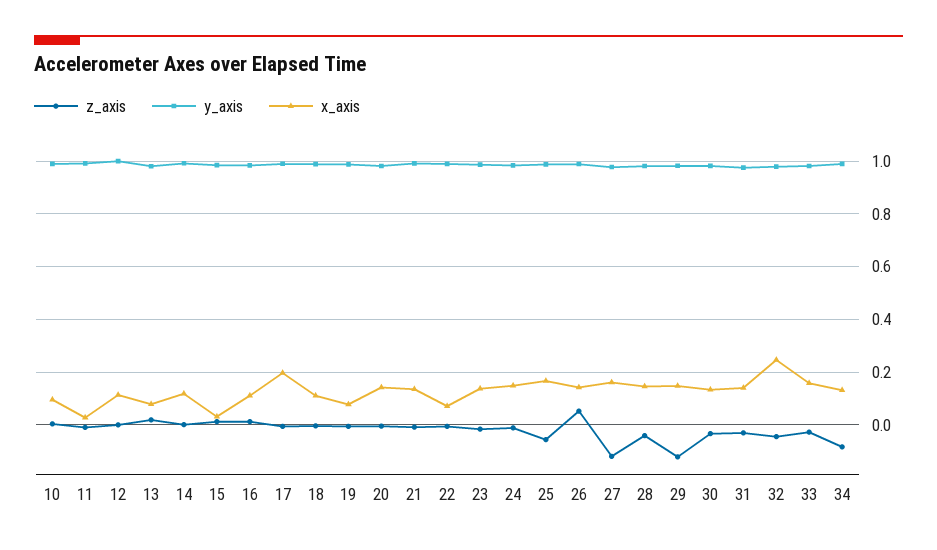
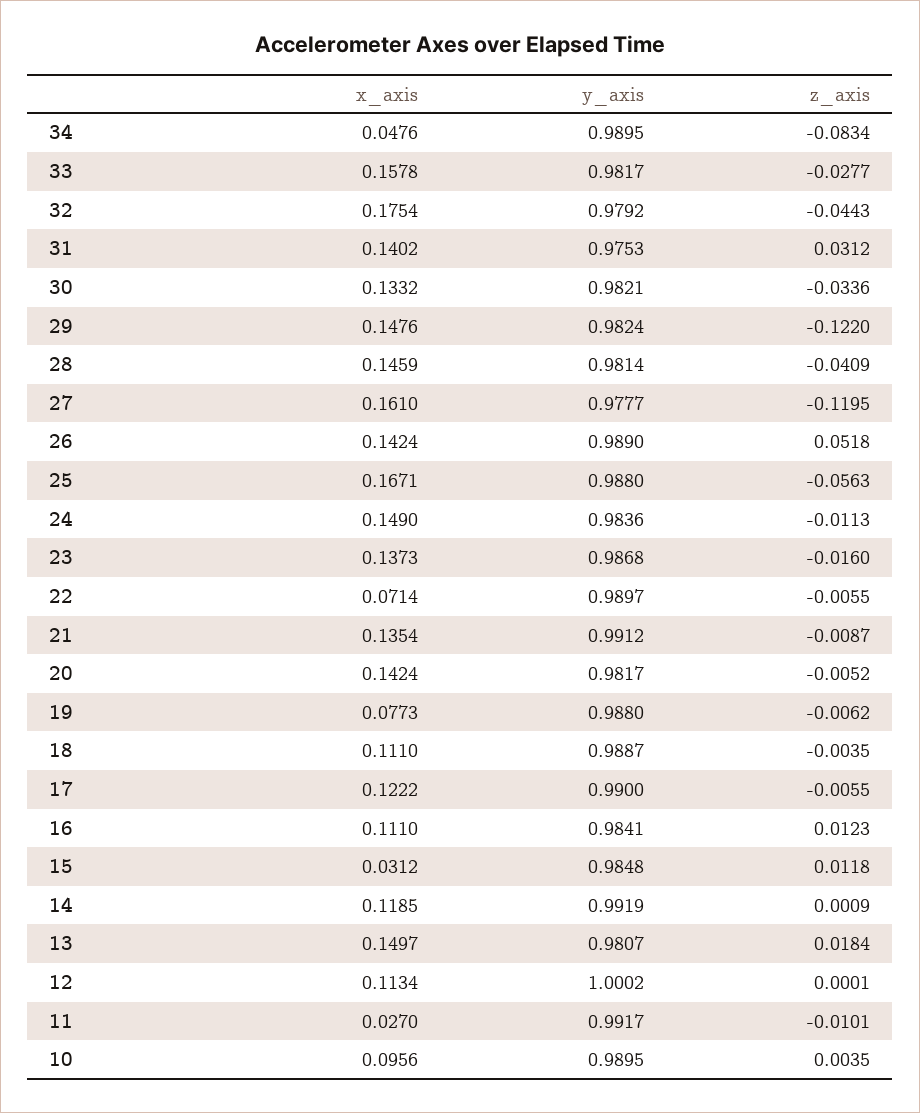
  {
    "z_axis": {
      "10": 0.0035,
      "11": -0.0101,
      "12": 0.0001,
      "13": 0.0184,
      "14": 0.0009,
      "15": 0.0118,
      "16": 0.0123,
      "17": -0.0055,
      "18": -0.0035,
      "19": -0.0062,
      "20": -0.0052,
      "21": -0.0087,
      "22": -0.0055,
      "23": -0.016,
      "24": -0.0113,
      "25": -0.0563,
      "26": 0.0518,
      "27": -0.1195,
      "28": -0.0409,
      "29": -0.122,
      "30": -0.0336,
-     "31": -0.025,
+     "31": 0.0312,
      "32": -0.0443,
      "33": -0.0277,
      "34": -0.0834
    },
    "y_axis": {
      "10": 0.9895,
      "11": 0.9917,
      "12": 1.0002,
      "13": 0.9807,
      "14": 0.9919,
      "15": 0.9848,
      "16": 0.9841,
      "17": 0.99,
      "18": 0.9887,
      "19": 0.988,
      "20": 0.9817,
      "21": 0.9912,
      "22": 0.9897,
      "23": 0.9868,
      "24": 0.9836,
      "25": 0.988,
      "26": 0.989,
      "27": 0.9777,
      "28": 0.9814,
      "29": 0.9824,
      "30": 0.9821,
      "31": 0.9753,
      "32": 0.9792,
      "33": 0.9817,
      "34": 0.9895
    },
    "x_axis": {
      "10": 0.0956,
      "11": 0.027,
      "12": 0.1134,
-     "13": 0.075,
+     "13": 0.1497,
      "14": 0.1185,
      "15": 0.0312,
      "16": 0.111,
-     "17": 0.2,
+     "17": 0.1222,
      "18": 0.111,
      "19": 0.0773,
      "20": 0.1424,
      "21": 0.1354,
      "22": 0.0714,
      "23": 0.1373,
      "24": 0.149,
      "25": 0.1671,
      "26": 0.1424,
      "27": 0.161,
      "28": 0.1459,
      "29": 0.1476,
      "30": 0.1332,
      "31": 0.1402,
-     "32": 0.25,
+     "32": 0.1754,
      "33": 0.1578,
-     "34": 0.125
+     "34": 0.0476
    }
  }

